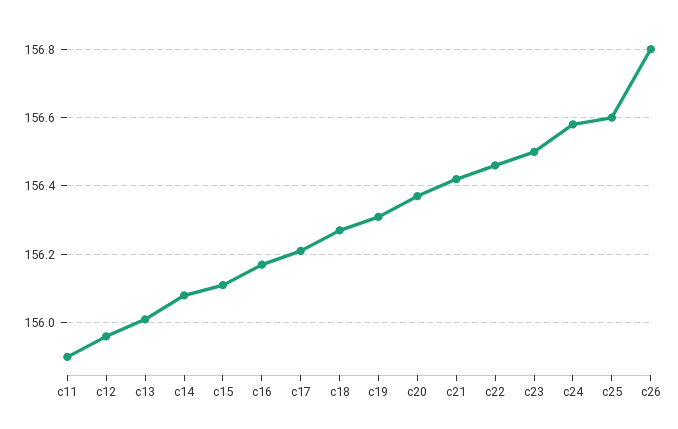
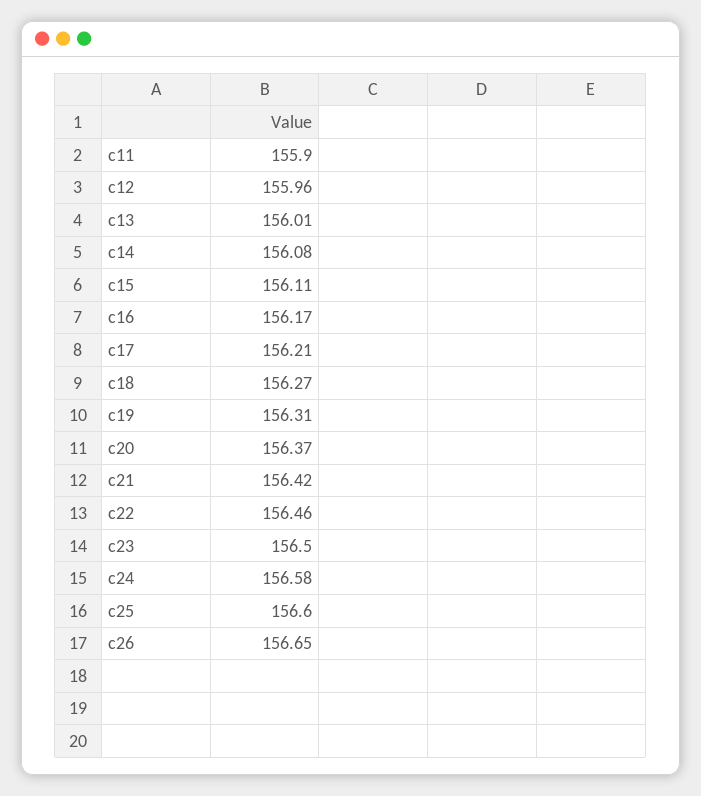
  {
    "c11": 155.9,
    "c12": 155.96,
    "c13": 156.01,
    "c14": 156.08,
    "c15": 156.11,
    "c16": 156.17,
    "c17": 156.21,
    "c18": 156.27,
    "c19": 156.31,
    "c20": 156.37,
    "c21": 156.42,
    "c22": 156.46,
    "c23": 156.5,
    "c24": 156.58,
    "c25": 156.6,
-   "c26": 156.8
+   "c26": 156.65
  }

